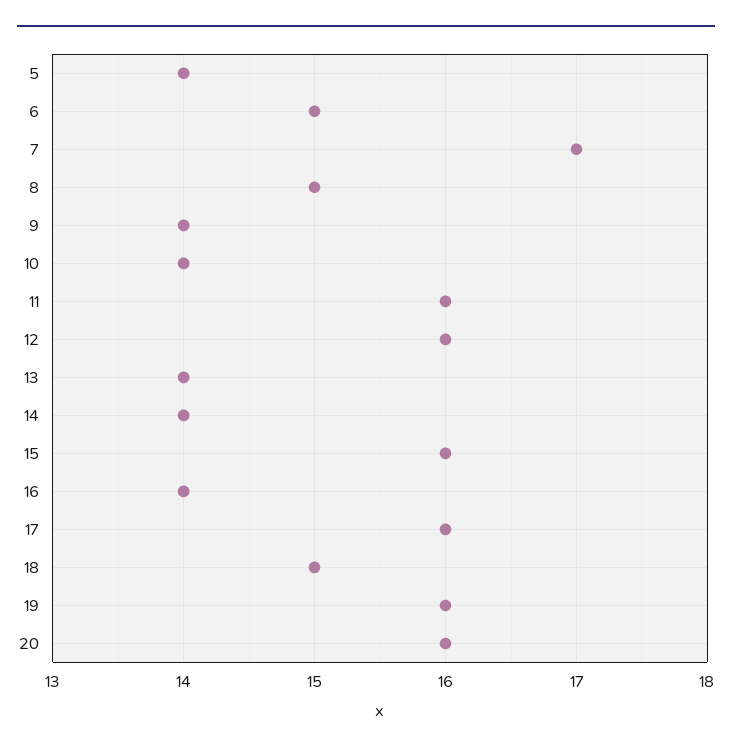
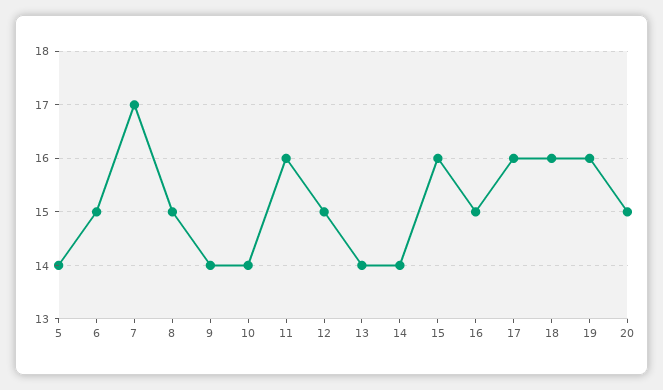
  {
    "5": 14,
    "6": 15,
    "7": 17,
    "8": 15,
    "9": 14,
    "10": 14,
    "11": 16,
-   "12": 16,
+   "12": 15,
    "13": 14,
    "14": 14,
    "15": 16,
-   "16": 14,
+   "16": 15,
    "17": 16,
-   "18": 15,
+   "18": 16,
    "19": 16,
-   "20": 16
+   "20": 15
  }

